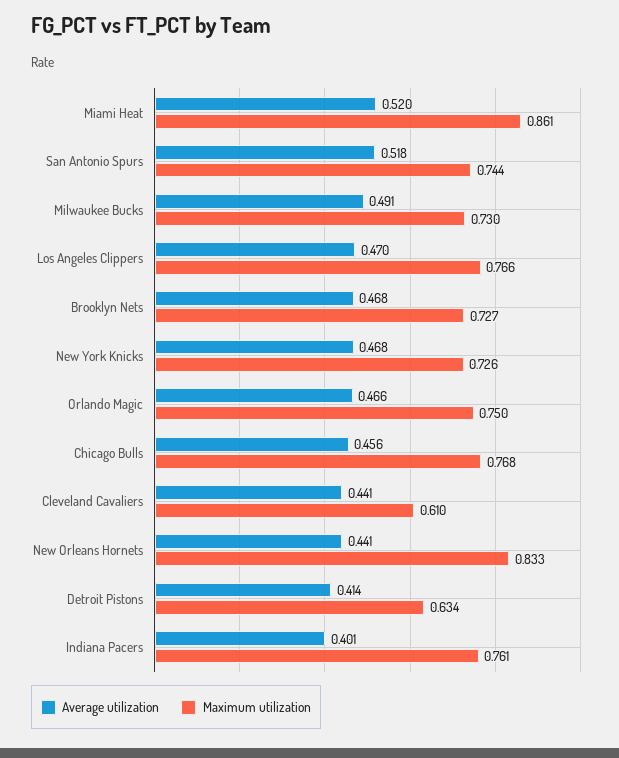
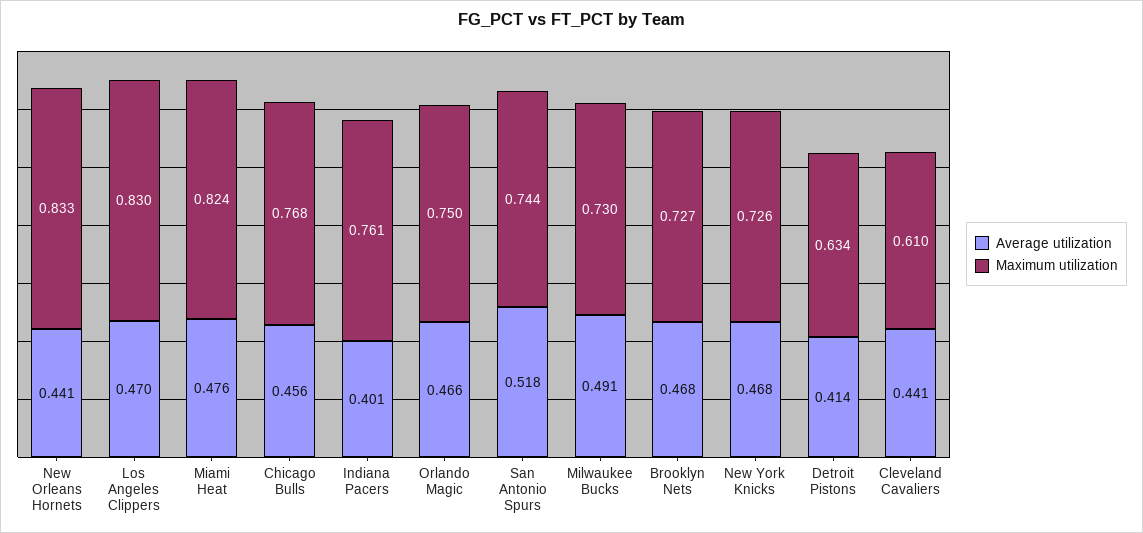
  {
    "Average utilization": {
-     "Miami Heat": 0.52,
+     "Miami Heat": 0.476,
      "San Antonio Spurs": 0.518,
      "Milwaukee Bucks": 0.491,
      "Los Angeles Clippers": 0.47,
      "Brooklyn Nets": 0.468,
      "New York Knicks": 0.468,
      "Orlando Magic": 0.466,
      "Chicago Bulls": 0.456,
      "Cleveland Cavaliers": 0.441,
      "New Orleans Hornets": 0.441,
      "Detroit Pistons": 0.414,
      "Indiana Pacers": 0.401
    },
    "Maximum utilization": {
-     "Miami Heat": 0.861,
+     "Miami Heat": 0.824,
      "San Antonio Spurs": 0.744,
      "Milwaukee Bucks": 0.73,
-     "Los Angeles Clippers": 0.766,
+     "Los Angeles Clippers": 0.83,
      "Brooklyn Nets": 0.727,
      "New York Knicks": 0.726,
      "Orlando Magic": 0.75,
      "Chicago Bulls": 0.768,
      "Cleveland Cavaliers": 0.61,
      "New Orleans Hornets": 0.833,
      "Detroit Pistons": 0.634,
      "Indiana Pacers": 0.761
    }
  }

